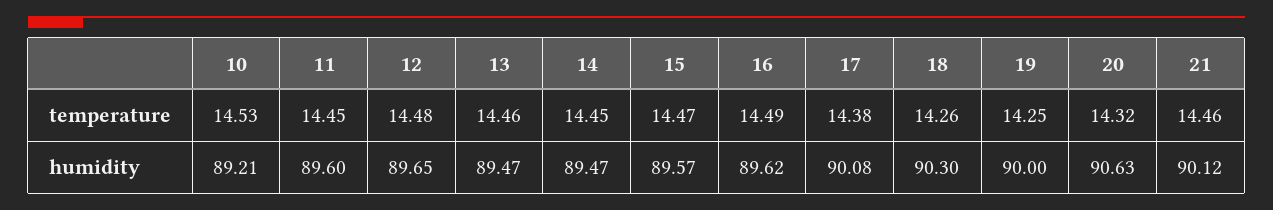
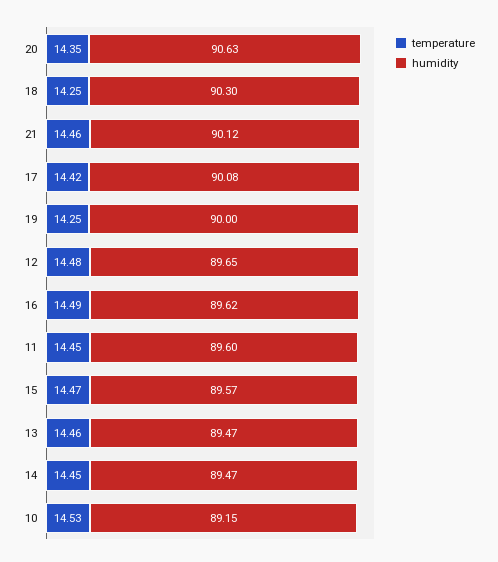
  {
    "temperature": {
      "10": 14.53,
      "11": 14.45,
      "12": 14.48,
      "13": 14.46,
      "14": 14.45,
      "15": 14.47,
      "16": 14.49,
-     "17": 14.38,
+     "17": 14.42,
-     "18": 14.26,
+     "18": 14.25,
      "19": 14.25,
-     "20": 14.32,
+     "20": 14.35,
      "21": 14.46
    },
    "humidity": {
-     "10": 89.21,
+     "10": 89.15,
      "11": 89.6,
      "12": 89.65,
      "13": 89.47,
      "14": 89.47,
      "15": 89.57,
      "16": 89.62,
      "17": 90.08,
      "18": 90.3,
      "19": 90,
      "20": 90.63,
      "21": 90.12
    }
  }

